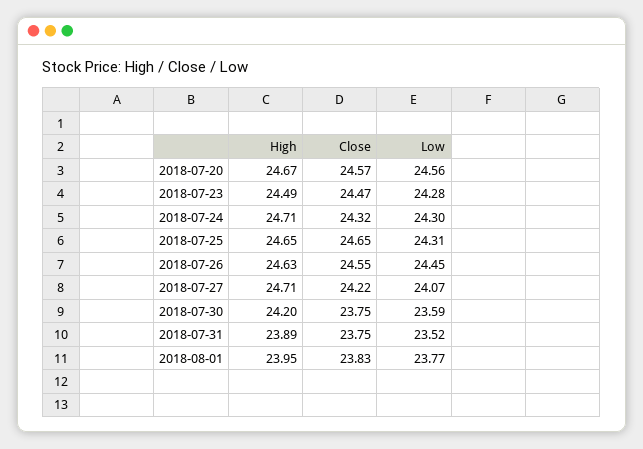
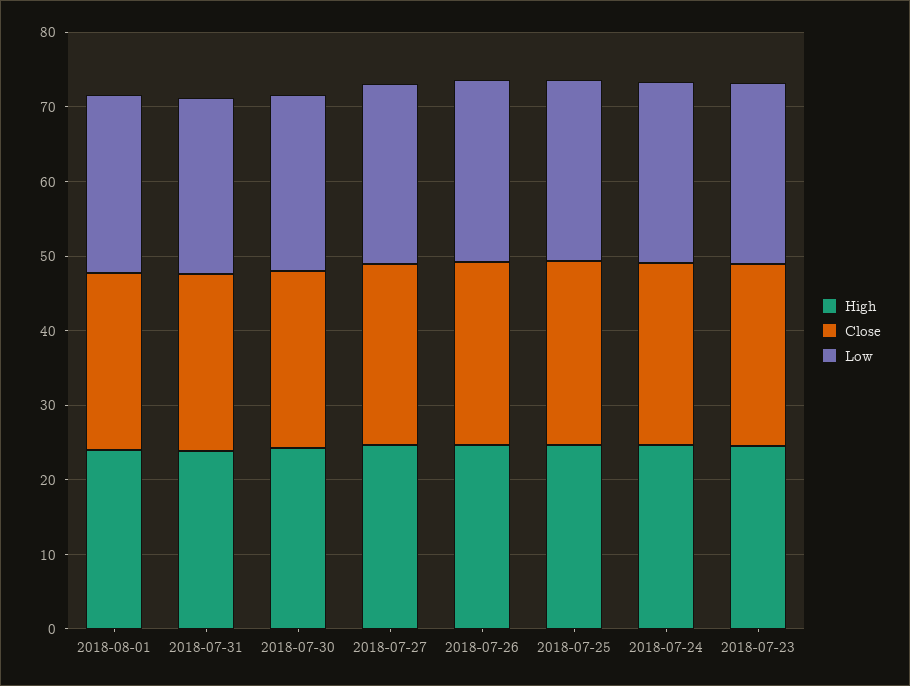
  {
    "High": {
-     "2018-07-20": 24.67,
      "2018-07-23": 24.49,
      "2018-07-24": 24.71,
      "2018-07-25": 24.65,
      "2018-07-26": 24.63,
      "2018-07-27": 24.71,
      "2018-07-30": 24.2,
      "2018-07-31": 23.89,
      "2018-08-01": 23.95
    },
    "Close": {
-     "2018-07-20": 24.57,
      "2018-07-23": 24.47,
      "2018-07-24": 24.32,
      "2018-07-25": 24.65,
      "2018-07-26": 24.55,
      "2018-07-27": 24.22,
      "2018-07-30": 23.75,
      "2018-07-31": 23.75,
      "2018-08-01": 23.83
    },
    "Low": {
-     "2018-07-20": 24.56,
      "2018-07-23": 24.28,
      "2018-07-24": 24.3,
      "2018-07-25": 24.31,
      "2018-07-26": 24.45,
      "2018-07-27": 24.07,
      "2018-07-30": 23.59,
      "2018-07-31": 23.52,
      "2018-08-01": 23.77
    }
  }

